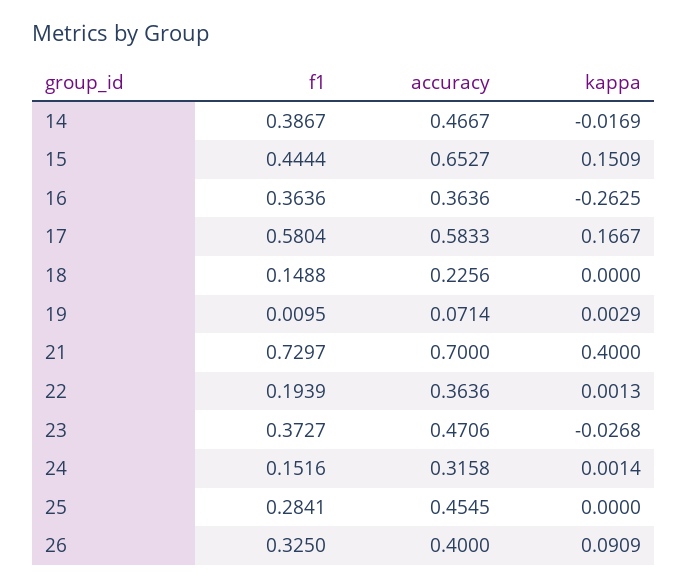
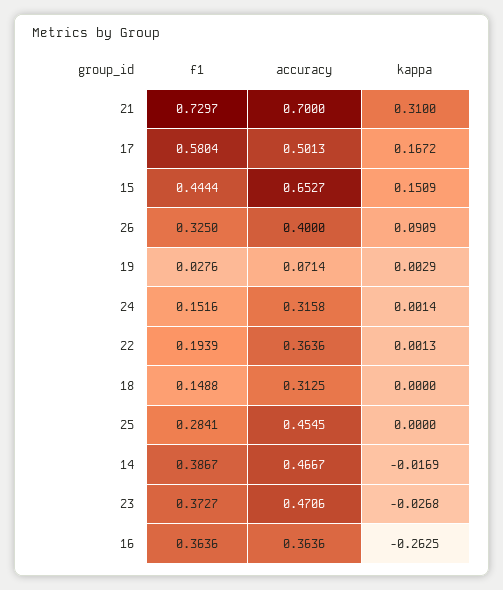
  {
    "f1": {
      "14": 0.3867,
      "15": 0.4444,
      "16": 0.3636,
      "17": 0.5804,
      "18": 0.1488,
-     "19": 0.0095,
+     "19": 0.0276,
      "21": 0.7297,
      "22": 0.1939,
      "23": 0.3727,
      "24": 0.1516,
      "25": 0.2841,
      "26": 0.325
    },
    "accuracy": {
      "14": 0.4667,
      "15": 0.6527,
      "16": 0.3636,
-     "17": 0.5833,
+     "17": 0.5013,
-     "18": 0.2256,
+     "18": 0.3125,
      "19": 0.0714,
      "21": 0.7,
      "22": 0.3636,
      "23": 0.4706,
      "24": 0.3158,
      "25": 0.4545,
      "26": 0.4
    },
    "kappa": {
      "14": -0.0169,
      "15": 0.1509,
      "16": -0.2625,
-     "17": 0.1667,
+     "17": 0.1672,
      "18": 0,
      "19": 0.0029,
-     "21": 0.4,
+     "21": 0.31,
      "22": 0.0013,
      "23": -0.0268,
      "24": 0.0014,
      "25": 0,
      "26": 0.0909
    }
  }

